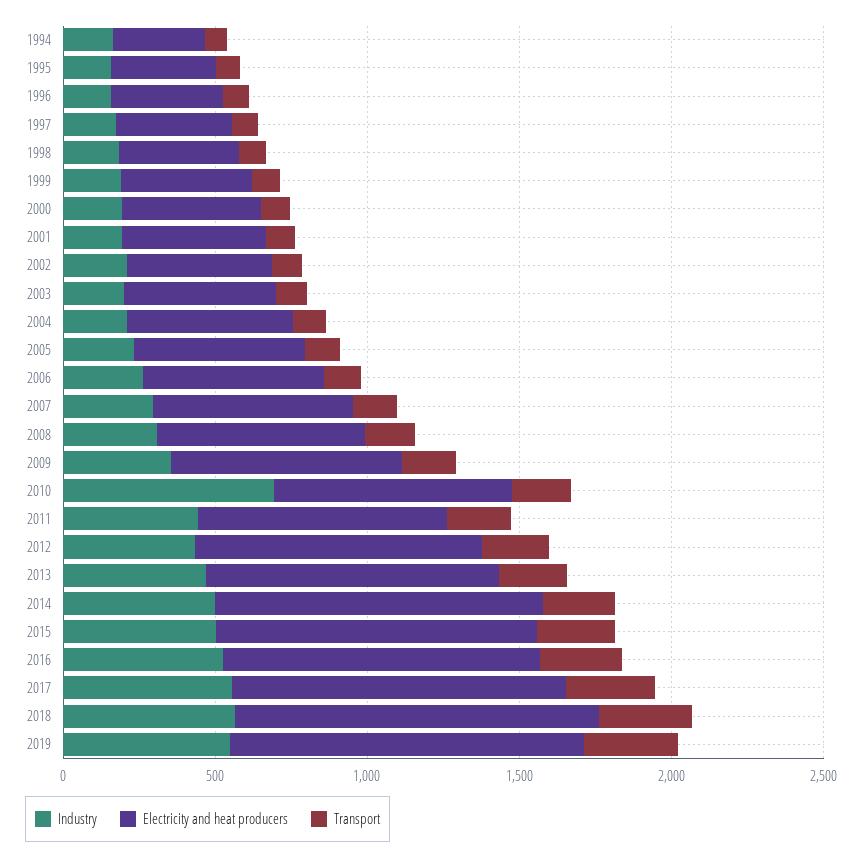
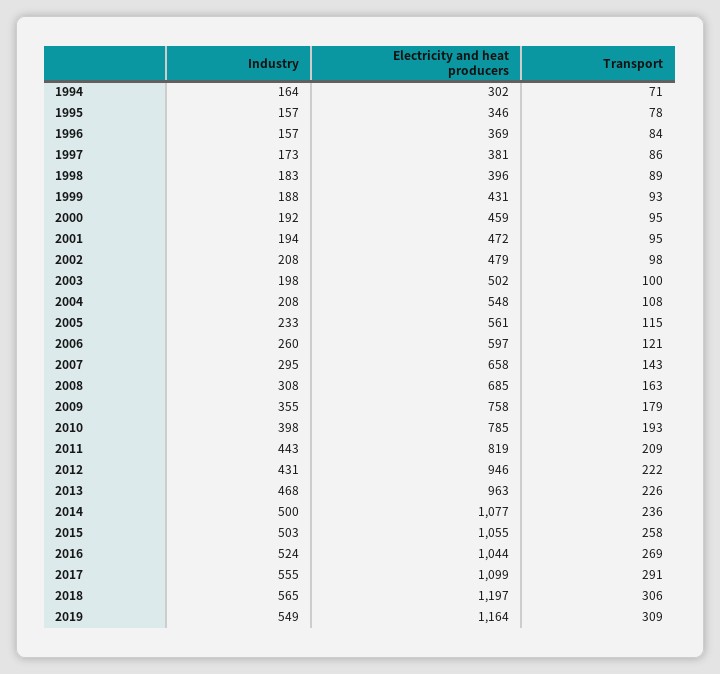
  {
    "Industry": {
      "1994": 164,
      "1995": 157,
      "1996": 157,
      "1997": 173,
      "1998": 183,
      "1999": 188,
      "2000": 192,
      "2001": 194,
      "2002": 208,
      "2003": 198,
      "2004": 208,
      "2005": 233,
      "2006": 260,
      "2007": 295,
      "2008": 308,
      "2009": 355,
-     "2010": 700,
+     "2010": 398,
      "2011": 443,
      "2012": 431,
      "2013": 468,
      "2014": 500,
      "2015": 503,
      "2016": 524,
      "2017": 555,
      "2018": 565,
      "2019": 549
    },
    "Electricity and heat producers": {
      "1994": 302,
      "1995": 346,
      "1996": 369,
      "1997": 381,
      "1998": 396,
      "1999": 431,
      "2000": 459,
      "2001": 472,
      "2002": 479,
      "2003": 502,
      "2004": 548,
      "2005": 561,
      "2006": 597,
      "2007": 658,
      "2008": 685,
      "2009": 758,
      "2010": 785,
      "2011": 819,
      "2012": 946,
      "2013": 963,
      "2014": 1077,
      "2015": 1055,
      "2016": 1044,
      "2017": 1099,
      "2018": 1197,
      "2019": 1164
    },
    "Transport": {
      "1994": 71,
      "1995": 78,
      "1996": 84,
      "1997": 86,
      "1998": 89,
      "1999": 93,
      "2000": 95,
      "2001": 95,
      "2002": 98,
      "2003": 100,
      "2004": 108,
      "2005": 115,
      "2006": 121,
      "2007": 143,
      "2008": 163,
      "2009": 179,
      "2010": 193,
      "2011": 209,
      "2012": 222,
      "2013": 226,
      "2014": 236,
      "2015": 258,
      "2016": 269,
      "2017": 291,
      "2018": 306,
      "2019": 309
    }
  }

